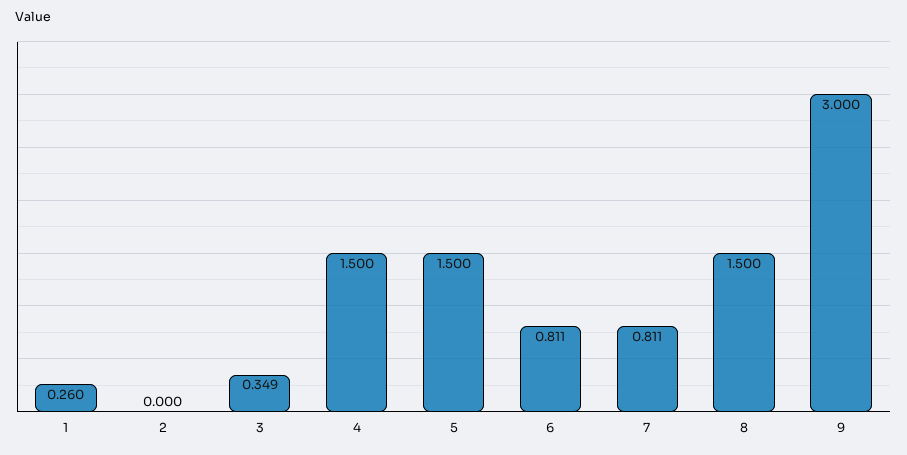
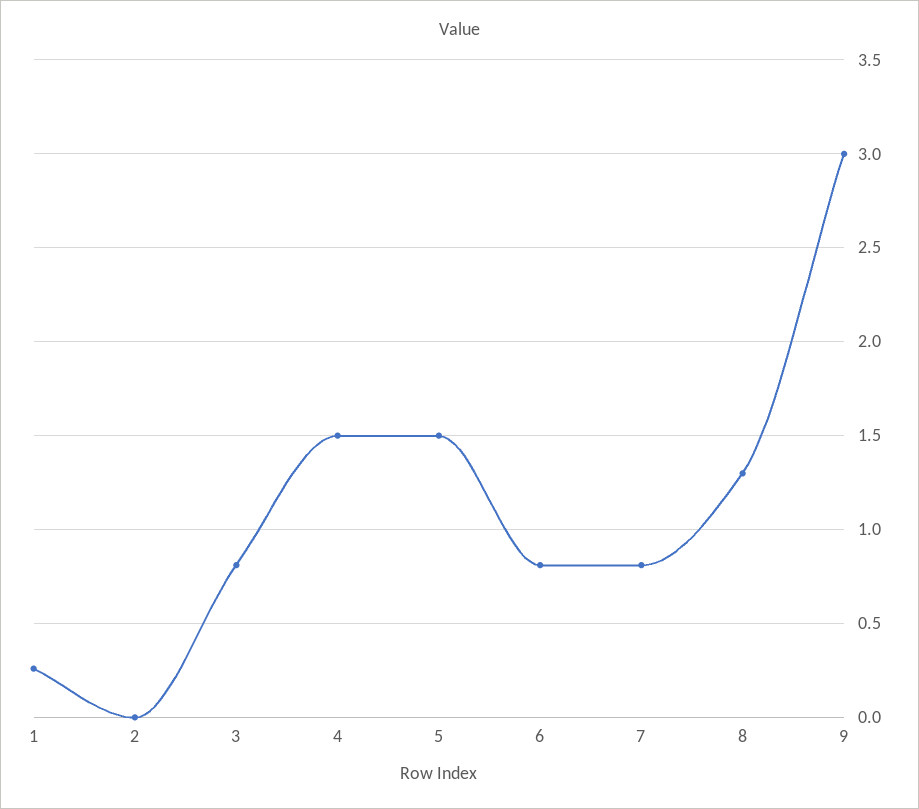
  {
    "1": 0.26,
    "2": 0,
-   "3": 0.349,
+   "3": 0.8,
    "4": 1.5,
    "5": 1.5,
    "6": 0.811,
    "7": 0.811,
-   "8": 1.5,
+   "8": 1.3,
    "9": 3
  }

